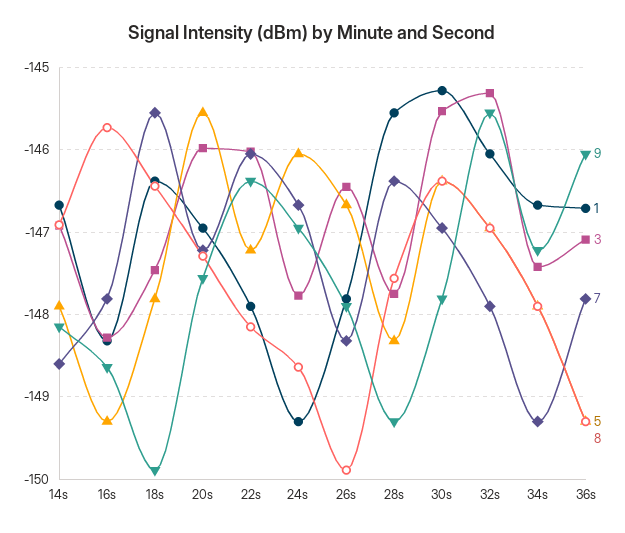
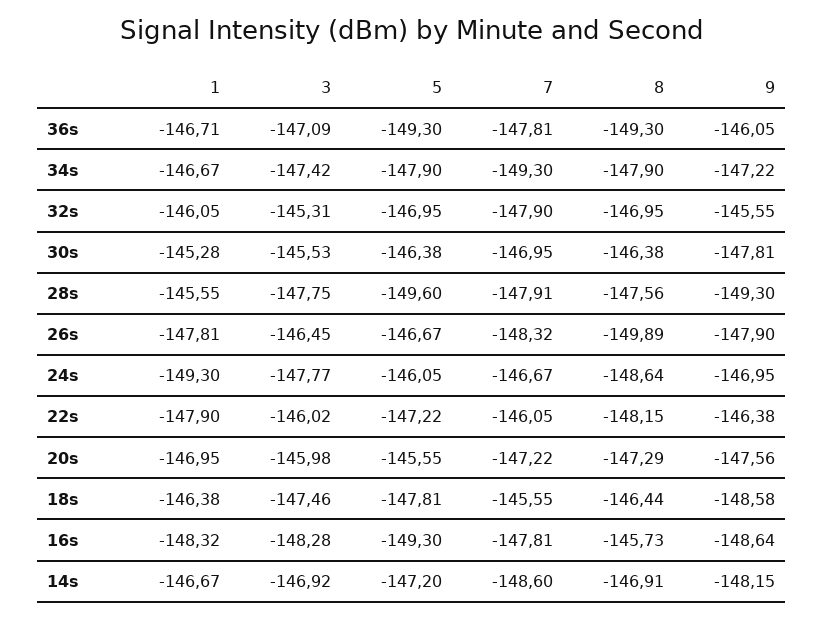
  {
    "9": {
      "14s": -148.15,
      "16s": -148.64,
-     "18s": -149.9,
+     "18s": -148.58,
      "20s": -147.56,
      "22s": -146.38,
      "24s": -146.95,
      "26s": -147.9,
      "28s": -149.3,
      "30s": -147.81,
      "32s": -145.55,
      "34s": -147.22,
      "36s": -146.05
    },
    "1": {
      "14s": -146.67,
      "16s": -148.32,
      "18s": -146.38,
      "20s": -146.95,
      "22s": -147.9,
      "24s": -149.3,
      "26s": -147.81,
      "28s": -145.55,
      "30s": -145.28,
      "32s": -146.05,
      "34s": -146.67,
      "36s": -146.71
    },
    "3": {
      "14s": -146.92,
      "16s": -148.28,
      "18s": -147.46,
      "20s": -145.98,
      "22s": -146.02,
      "24s": -147.77,
      "26s": -146.45,
      "28s": -147.75,
      "30s": -145.53,
      "32s": -145.31,
      "34s": -147.42,
      "36s": -147.09
    },
    "7": {
      "14s": -148.6,
      "16s": -147.81,
      "18s": -145.55,
      "20s": -147.22,
      "22s": -146.05,
      "24s": -146.67,
      "26s": -148.32,
-     "28s": -146.4,
+     "28s": -147.91,
      "30s": -146.95,
      "32s": -147.9,
      "34s": -149.3,
      "36s": -147.81
    },
    "5": {
-     "14s": -147.9,
+     "14s": -147.2,
      "16s": -149.3,
      "18s": -147.81,
      "20s": -145.55,
      "22s": -147.22,
      "24s": -146.05,
      "26s": -146.67,
-     "28s": -148.3,
+     "28s": -149.6,
      "30s": -146.38,
      "32s": -146.95,
      "34s": -147.9,
      "36s": -149.3
    },
    "8": {
      "14s": -146.91,
      "16s": -145.73,
      "18s": -146.44,
      "20s": -147.29,
      "22s": -148.15,
      "24s": -148.64,
      "26s": -149.89,
      "28s": -147.56,
      "30s": -146.38,
      "32s": -146.95,
      "34s": -147.9,
      "36s": -149.3
    }
  }

